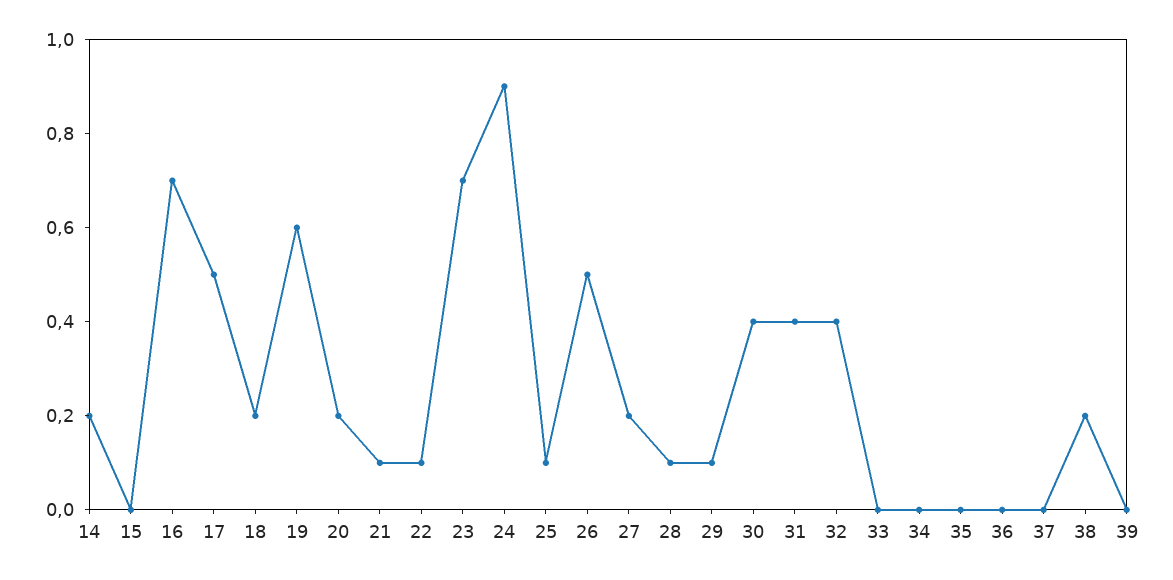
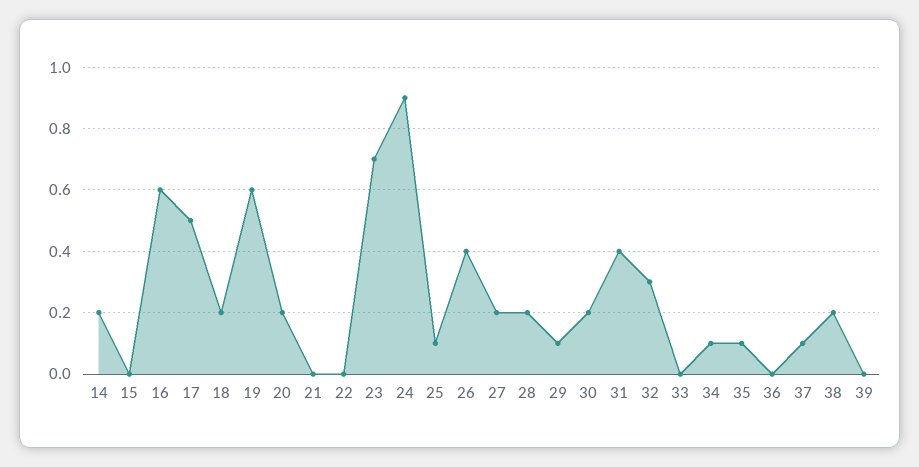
  {
    "14": 0.2,
    "15": 0,
-   "16": 0.7,
+   "16": 0.6,
    "17": 0.5,
    "18": 0.2,
    "19": 0.6,
    "20": 0.2,
-   "21": 0.1,
+   "21": 0,
-   "22": 0.1,
+   "22": 0,
    "23": 0.7,
    "24": 0.9,
    "25": 0.1,
-   "26": 0.5,
+   "26": 0.4,
    "27": 0.2,
-   "28": 0.1,
+   "28": 0.2,
    "29": 0.1,
-   "30": 0.4,
+   "30": 0.2,
    "31": 0.4,
-   "32": 0.4,
+   "32": 0.3,
    "33": 0,
-   "34": 0,
+   "34": 0.1,
-   "35": 0,
+   "35": 0.1,
    "36": 0,
-   "37": 0,
+   "37": 0.1,
    "38": 0.2,
    "39": 0
  }

